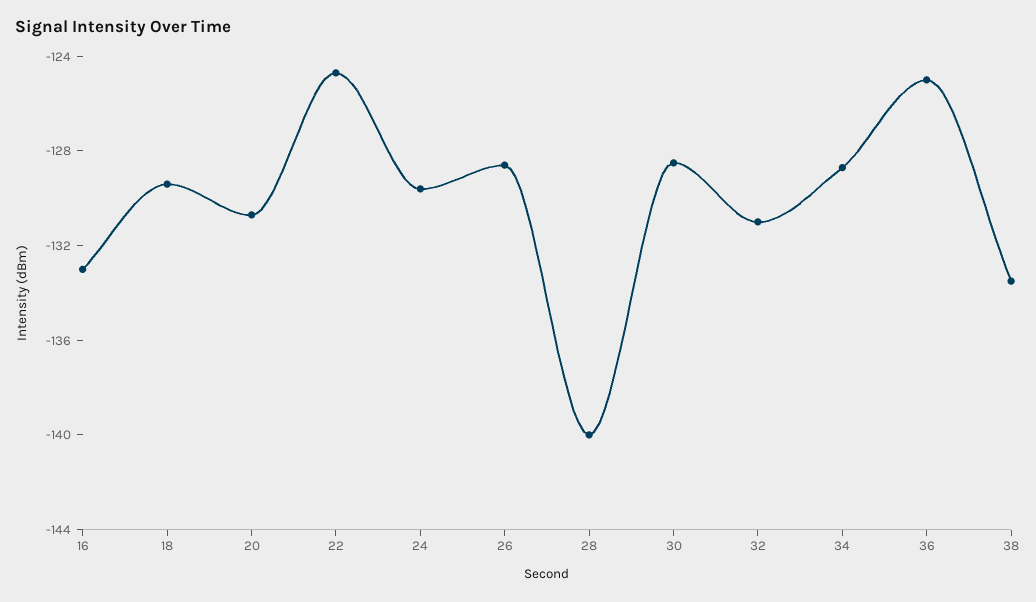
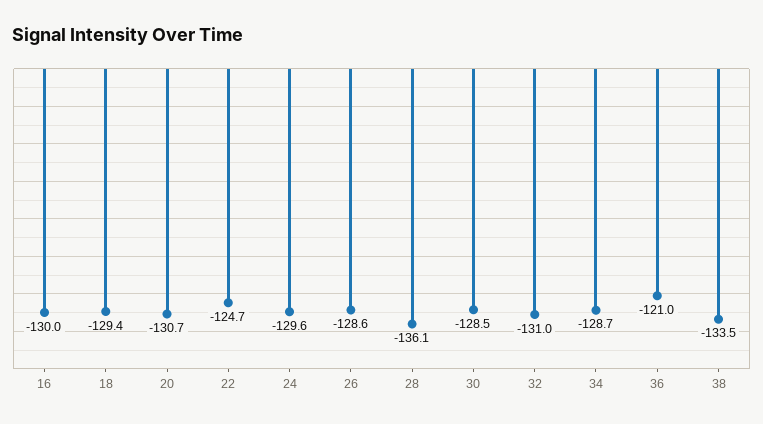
  {
-   "16": -133,
+   "16": -130,
    "18": -129.4,
    "20": -130.7,
    "22": -124.7,
    "24": -129.6,
    "26": -128.6,
-   "28": -140,
+   "28": -136.1,
    "30": -128.5,
    "32": -131,
    "34": -128.7,
-   "36": -125,
+   "36": -121,
    "38": -133.5
  }

